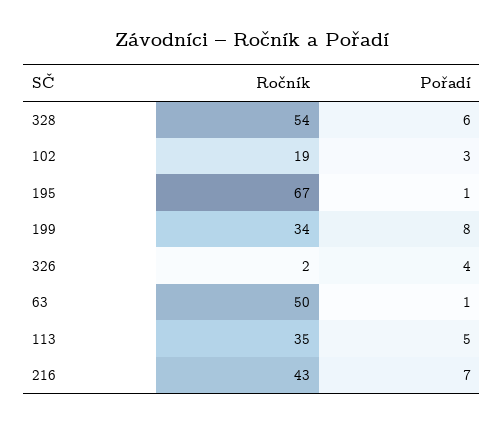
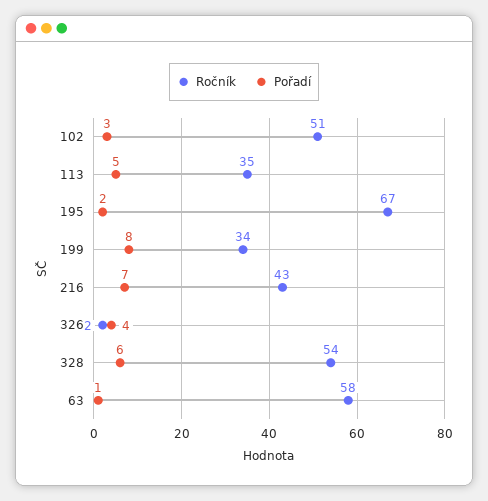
  {
    "Ročník": {
      "328": 54,
-     "102": 19,
+     "102": 51,
      "195": 67,
      "199": 34,
      "326": 2,
-     "63": 50,
+     "63": 58,
      "113": 35,
      "216": 43
    },
    "Pořadí": {
      "328": 6,
      "102": 3,
-     "195": 1,
+     "195": 2,
      "199": 8,
      "326": 4,
      "63": 1,
      "113": 5,
      "216": 7
    }
  }

